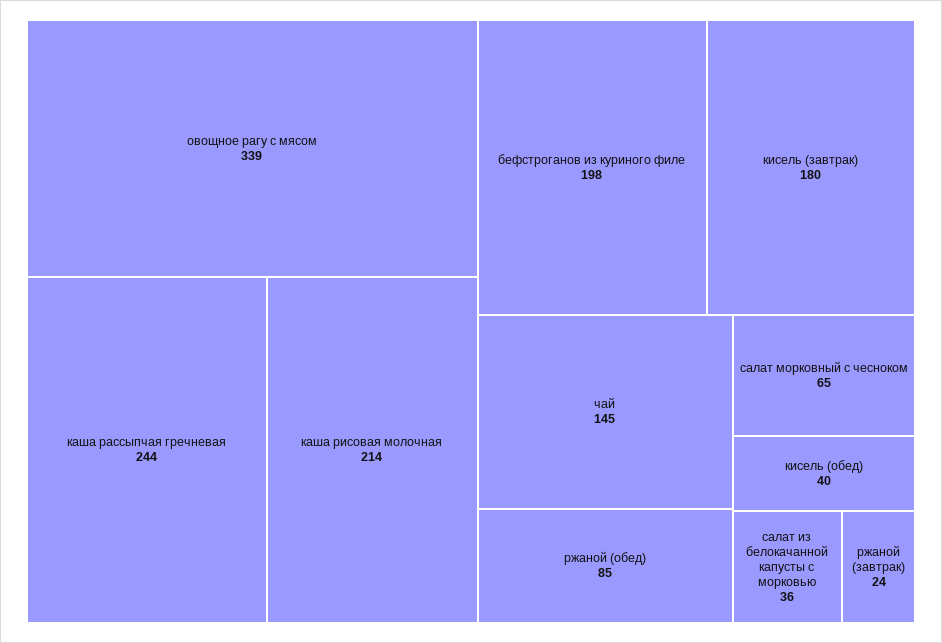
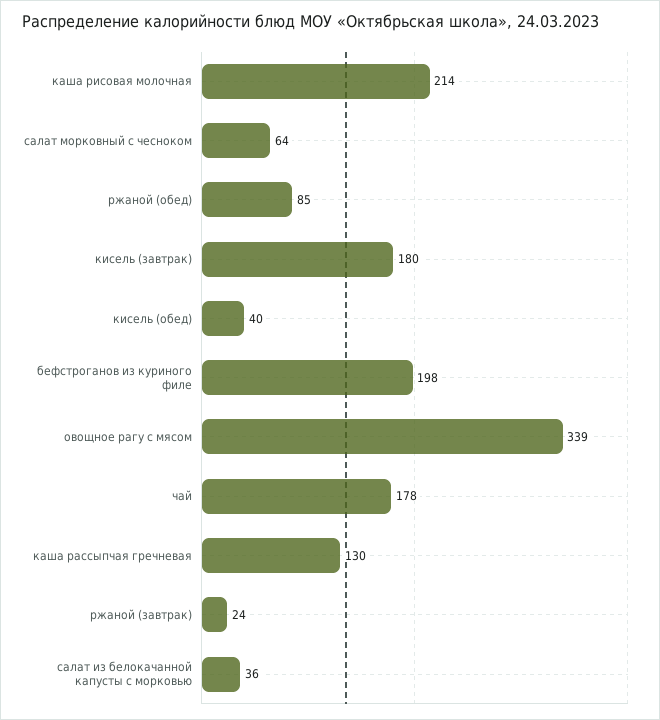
  {
    "овощное рагу с мясом": 339,
-   "каша рассыпчая гречневая": 244,
+   "каша рассыпчая гречневая": 130,
    "каша рисовая молочная": 214,
    "бефстроганов из куриного филе": 198,
    "кисель (завтрак)": 180,
-   "чай": 145,
+   "чай": 178,
    "ржаной (обед)": 85,
-   "салат морковный с чесноком": 65,
+   "салат морковный с чесноком": 64,
    "кисель (обед)": 40,
    "салат из белокачанной капусты с морковью": 36,
    "ржаной (завтрак)": 24
  }

